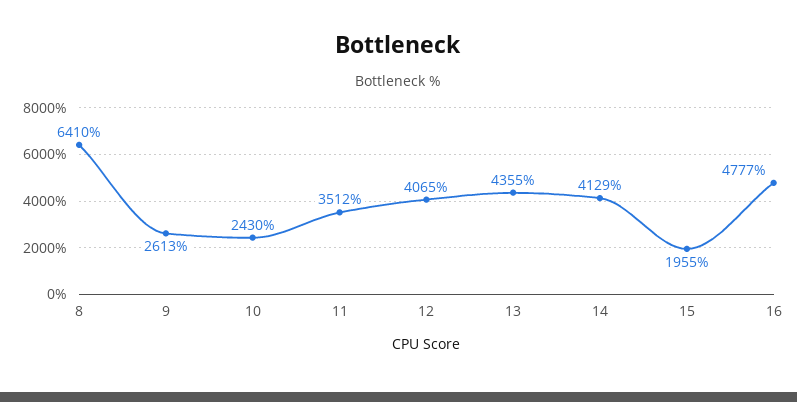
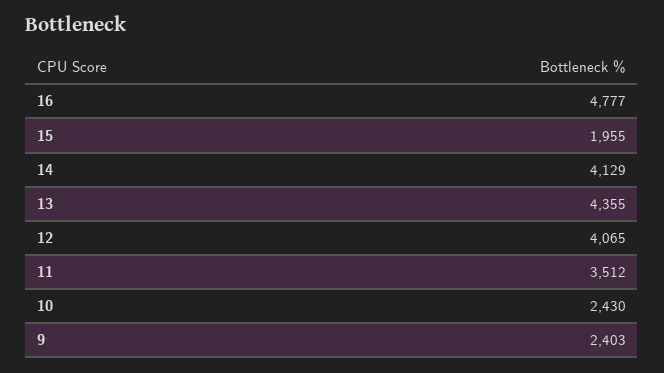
  {
-   "8": 6410,
-   "9": 2613,
+   "9": 2403,
    "10": 2430,
    "11": 3512,
    "12": 4065,
    "13": 4355,
    "14": 4129,
    "15": 1955,
    "16": 4777
  }

